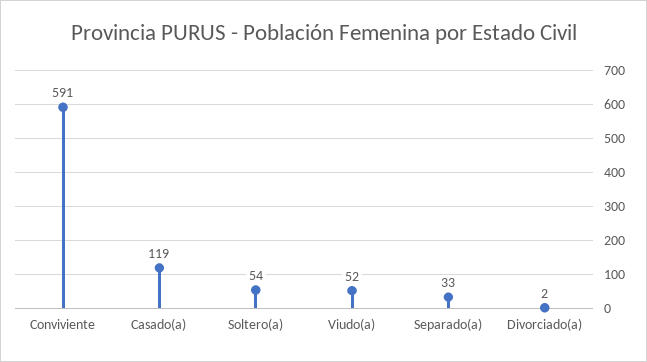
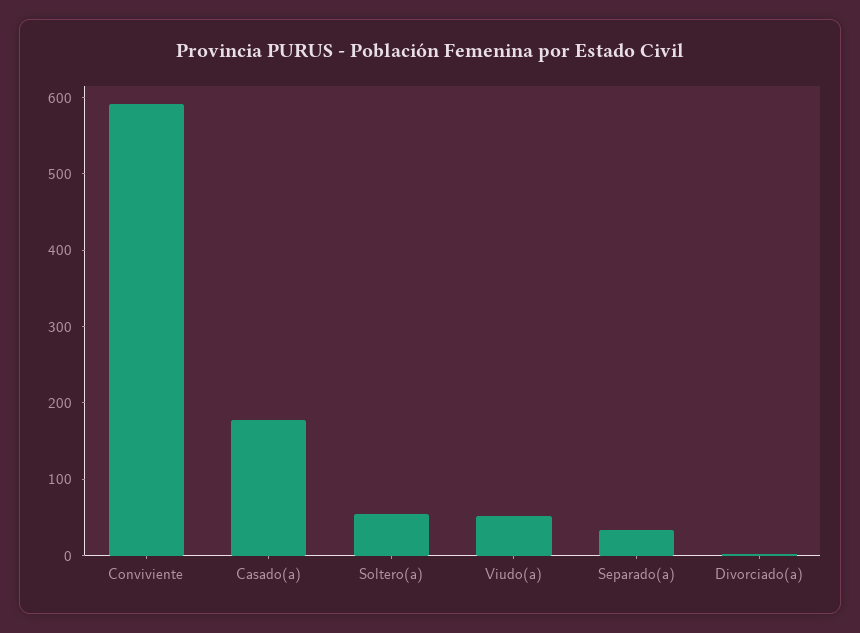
  {
    "Conviviente": 591,
-   "Casado(a)": 119,
+   "Casado(a)": 180,
    "Soltero(a)": 54,
    "Viudo(a)": 52,
    "Separado(a)": 33,
    "Divorciado(a)": 2
  }

